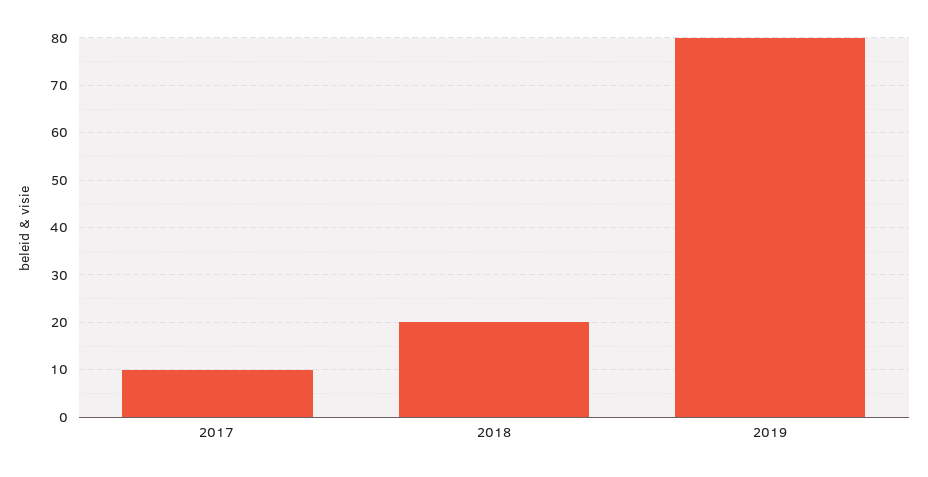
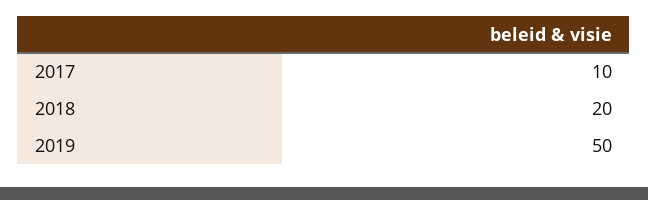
  {
    "2017": 10,
    "2018": 20,
-   "2019": 80
+   "2019": 50
  }

